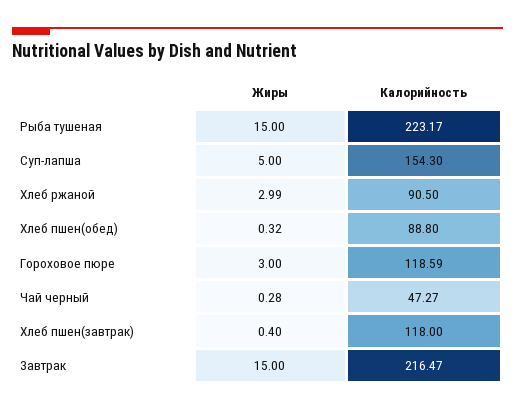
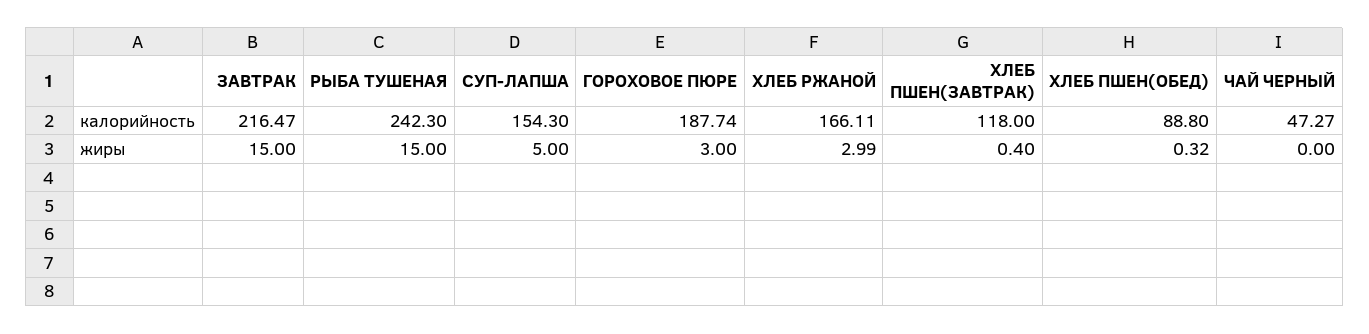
  {
    "Жиры": {
      "Рыба тушеная": 15,
      "Суп-лапша": 5,
      "Хлеб ржаной": 2.99,
      "Хлеб пшен(обед)": 0.32,
      "Гороховое пюре": 3,
-     "Чай черный": 0.28,
+     "Чай черный": 0,
      "Хлеб пшен(завтрак)": 0.4,
      "Завтрак": 15
    },
    "Калорийность": {
-     "Рыба тушеная": 223.17,
+     "Рыба тушеная": 242.3,
      "Суп-лапша": 154.3,
-     "Хлеб ржаной": 90.5,
+     "Хлеб ржаной": 166.11,
      "Хлеб пшен(обед)": 88.8,
-     "Гороховое пюре": 118.59,
+     "Гороховое пюре": 187.74,
      "Чай черный": 47.27,
      "Хлеб пшен(завтрак)": 118,
      "Завтрак": 216.47
    }
  }

